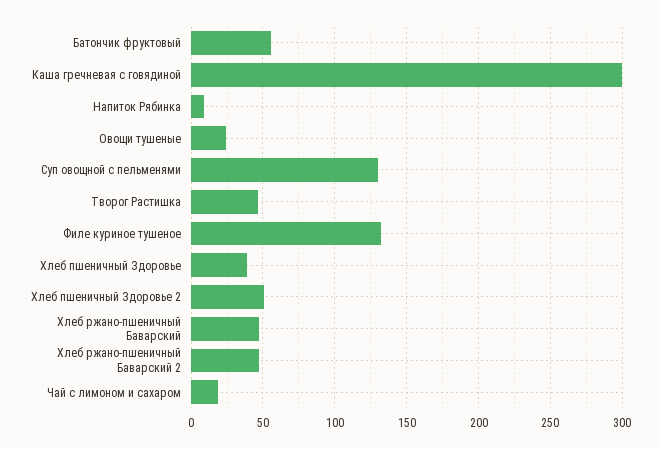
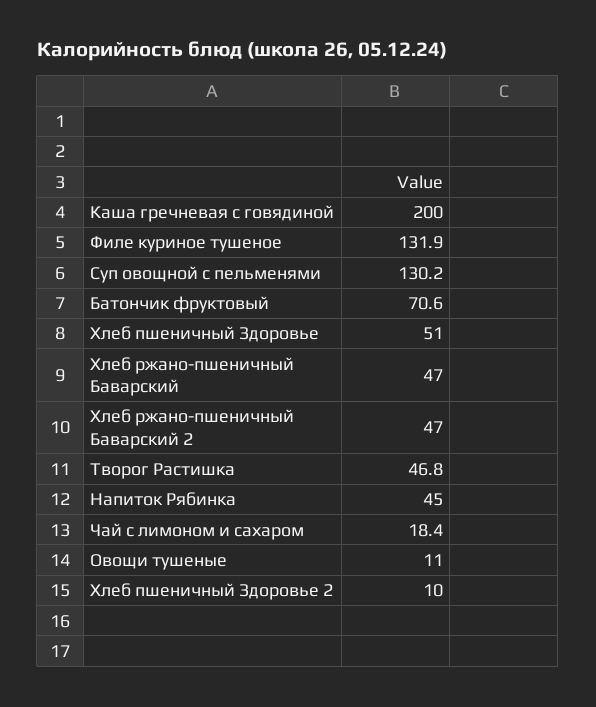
  {
-   "Батончик фруктовый": 55,
+   "Батончик фруктовый": 70.6,
-   "Каша гречневая с говядиной": 300,
+   "Каша гречневая с говядиной": 200,
-   "Напиток Рябинка": 10,
+   "Напиток Рябинка": 45,
-   "Овощи тушеные": 25,
+   "Овощи тушеные": 11,
    "Суп овощной с пельменями": 130.2,
    "Творог Растишка": 46.8,
    "Филе куриное тушеное": 131.9,
-   "Хлеб пшеничный Здоровье": 40,
+   "Хлеб пшеничный Здоровье": 51,
-   "Хлеб пшеничный Здоровье 2": 50,
+   "Хлеб пшеничный Здоровье 2": 10,
    "Хлеб ржано-пшеничный Баварский": 47,
    "Хлеб ржано-пшеничный Баварский 2": 47,
    "Чай с лимоном и сахаром": 18.4
  }

